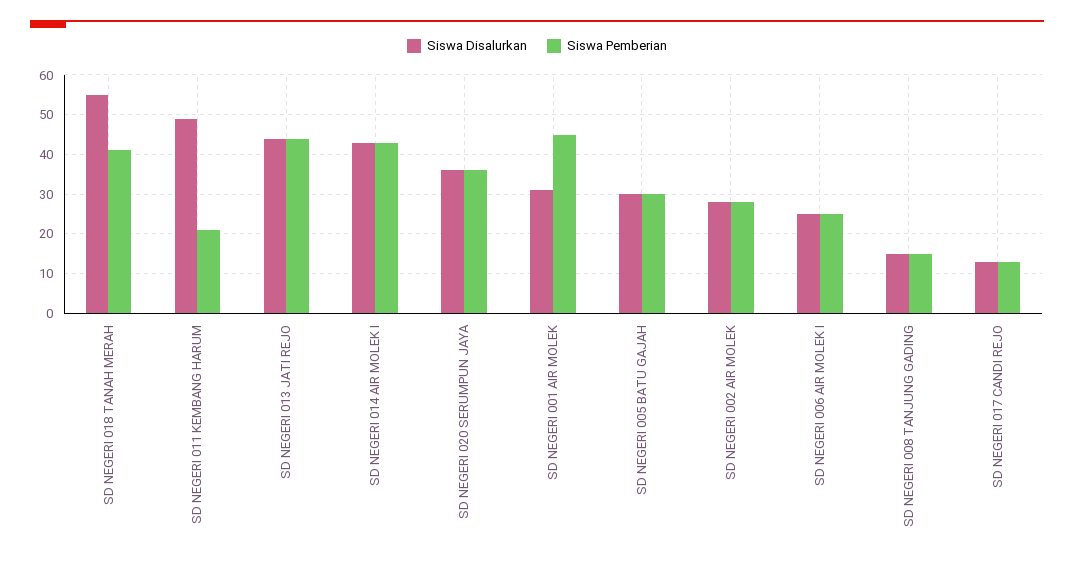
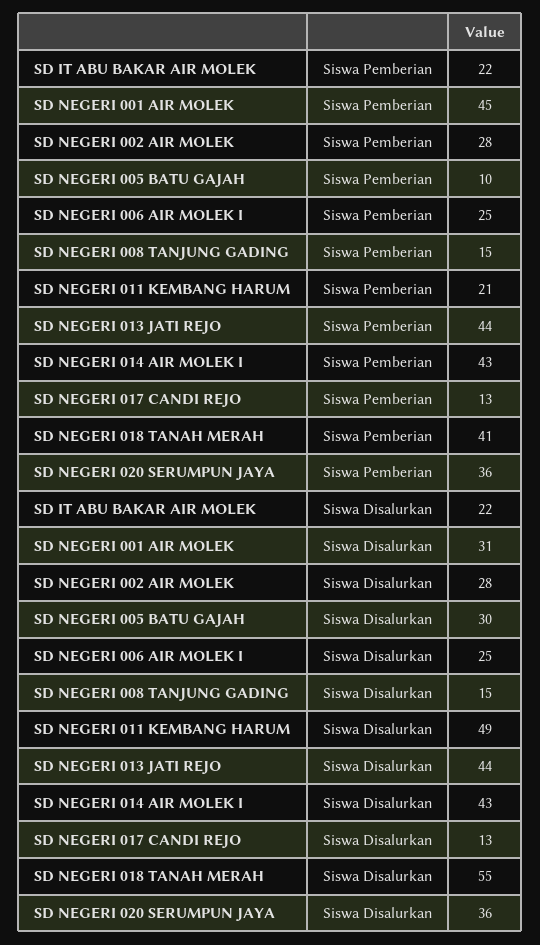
  {
    "Siswa Disalurkan": {
      "SD NEGERI 018 TANAH MERAH": 55,
      "SD NEGERI 011 KEMBANG HARUM": 49,
      "SD NEGERI 013 JATI REJO": 44,
      "SD NEGERI 014 AIR MOLEK I": 43,
      "SD NEGERI 020 SERUMPUN JAYA": 36,
      "SD NEGERI 001 AIR MOLEK": 31,
      "SD NEGERI 005 BATU GAJAH": 30,
      "SD NEGERI 002 AIR MOLEK": 28,
      "SD NEGERI 006 AIR MOLEK I": 25,
      "SD NEGERI 008 TANJUNG GADING": 15,
-     "SD NEGERI 017 CANDI REJO": 13
+     "SD NEGERI 017 CANDI REJO": 13,
+     "SD IT ABU BAKAR AIR MOLEK": 22
    },
    "Siswa Pemberian": {
      "SD NEGERI 018 TANAH MERAH": 41,
      "SD NEGERI 011 KEMBANG HARUM": 21,
      "SD NEGERI 013 JATI REJO": 44,
      "SD NEGERI 014 AIR MOLEK I": 43,
      "SD NEGERI 020 SERUMPUN JAYA": 36,
      "SD NEGERI 001 AIR MOLEK": 45,
-     "SD NEGERI 005 BATU GAJAH": 30,
+     "SD NEGERI 005 BATU GAJAH": 10,
      "SD NEGERI 002 AIR MOLEK": 28,
      "SD NEGERI 006 AIR MOLEK I": 25,
      "SD NEGERI 008 TANJUNG GADING": 15,
-     "SD NEGERI 017 CANDI REJO": 13
+     "SD NEGERI 017 CANDI REJO": 13,
+     "SD IT ABU BAKAR AIR MOLEK": 22
    }
  }

